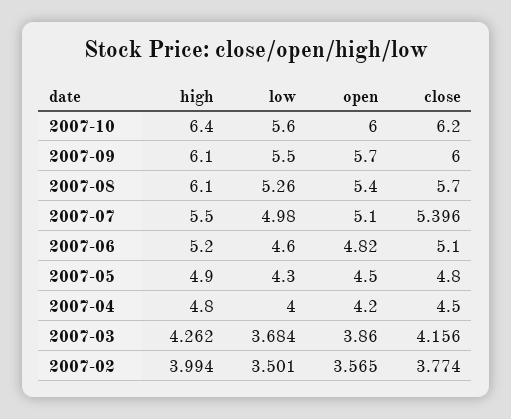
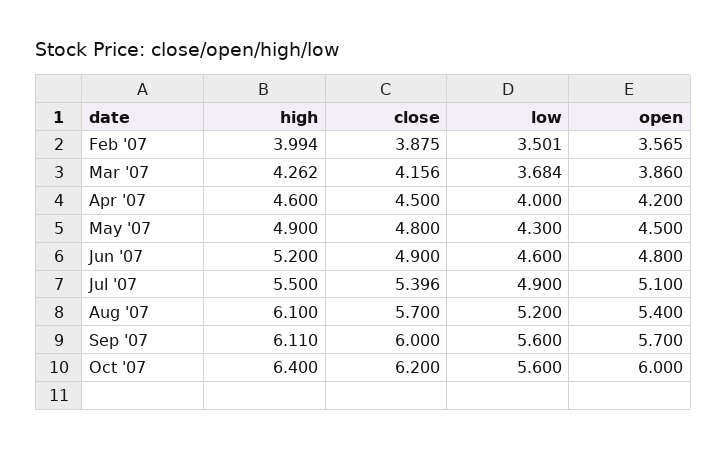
  {
    "high": {
      "2007-10": 6.4,
-     "2007-09": 6.1,
+     "2007-09": 6.11,
      "2007-08": 6.1,
      "2007-07": 5.5,
      "2007-06": 5.2,
      "2007-05": 4.9,
-     "2007-04": 4.8,
+     "2007-04": 4.6,
      "2007-03": 4.262,
      "2007-02": 3.994
    },
    "low": {
      "2007-10": 5.6,
-     "2007-09": 5.5,
+     "2007-09": 5.6,
-     "2007-08": 5.26,
+     "2007-08": 5.2,
-     "2007-07": 4.98,
+     "2007-07": 4.9,
      "2007-06": 4.6,
      "2007-05": 4.3,
      "2007-04": 4,
      "2007-03": 3.684,
      "2007-02": 3.501
    },
    "open": {
      "2007-10": 6,
      "2007-09": 5.7,
      "2007-08": 5.4,
      "2007-07": 5.1,
-     "2007-06": 4.82,
+     "2007-06": 4.8,
      "2007-05": 4.5,
      "2007-04": 4.2,
      "2007-03": 3.86,
      "2007-02": 3.565
    },
    "close": {
      "2007-10": 6.2,
      "2007-09": 6,
      "2007-08": 5.7,
      "2007-07": 5.396,
-     "2007-06": 5.1,
+     "2007-06": 4.9,
      "2007-05": 4.8,
      "2007-04": 4.5,
      "2007-03": 4.156,
-     "2007-02": 3.774
+     "2007-02": 3.875
    }
  }

